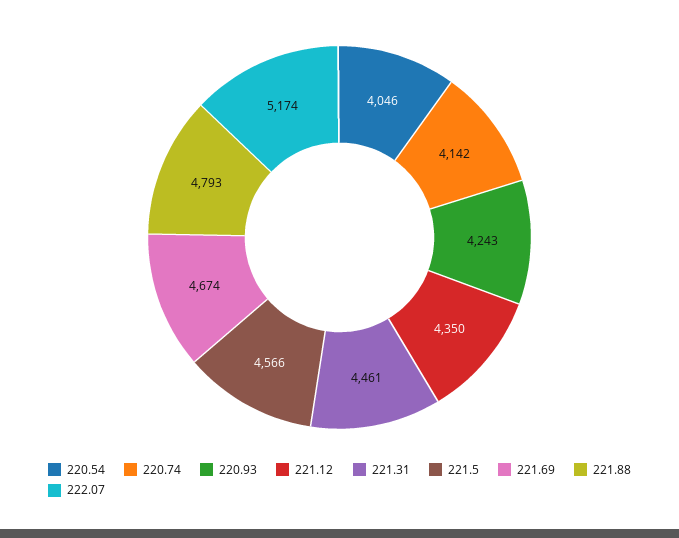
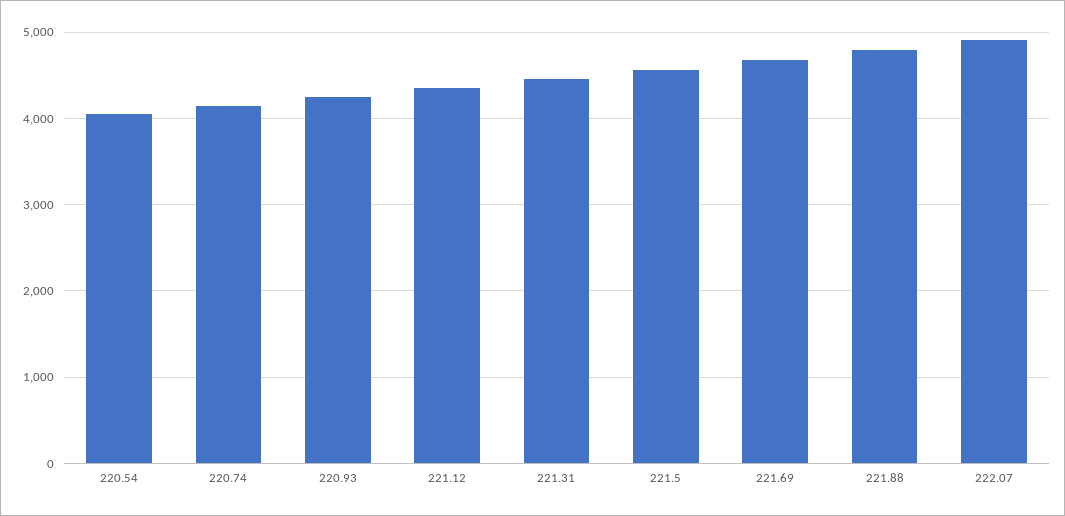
  {
    "220.54": 4046,
    "220.74": 4142,
    "220.93": 4243,
    "221.12": 4350,
    "221.31": 4461,
    "221.5": 4566,
    "221.69": 4674,
    "221.88": 4793,
-   "222.07": 5174
+   "222.07": 4900
  }

